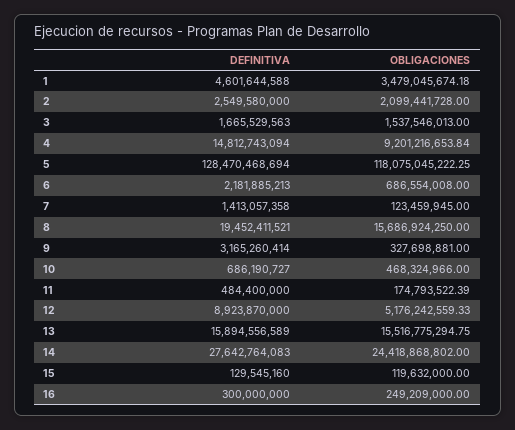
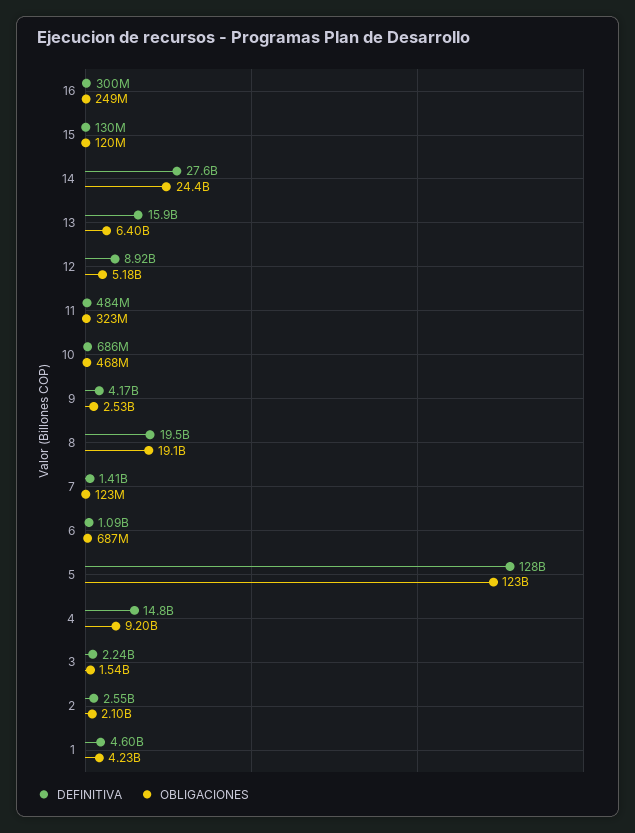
  {
    "DEFINITIVA": {
      "1": 4601644588,
      "2": 2549580000,
-     "3": 1665529563,
+     "3": 2240000000,
      "4": 14812743094,
      "5": 128470468694,
-     "6": 2181885213,
+     "6": 1090000000,
      "7": 1413057358,
      "8": 19452411521,
-     "9": 3165260414,
+     "9": 4170000000,
      "10": 686190727,
      "11": 484400000,
      "12": 8923870000,
      "13": 15894556589,
      "14": 27642764083,
      "15": 129545160,
      "16": 300000000
    },
    "OBLIGACIONES": {
-     "1": 3479045674.18,
+     "1": 4230000000,
      "2": 2099441728,
      "3": 1537546013,
      "4": 9201216653.84,
-     "5": 118075045222.25,
+     "5": 123000000000,
      "6": 686554008,
      "7": 123459945,
-     "8": 15686924250,
+     "8": 19100000000,
-     "9": 327698881,
+     "9": 2530000000,
      "10": 468324966,
-     "11": 174793522.39,
+     "11": 323000000,
      "12": 5176242559.33,
-     "13": 15516775294.75,
+     "13": 6400000000,
      "14": 24418868802,
      "15": 119632000,
      "16": 249209000
    }
  }

